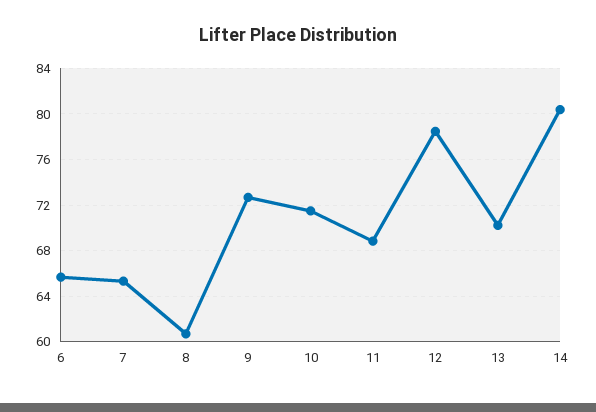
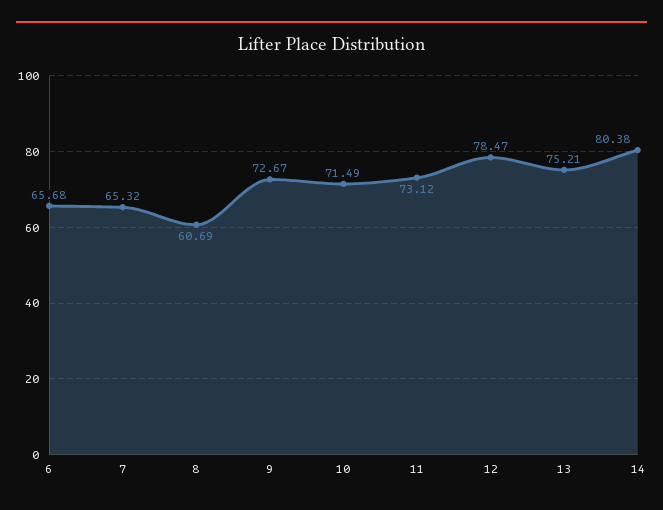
  {
    "6": 65.68,
    "7": 65.32,
    "8": 60.69,
    "9": 72.67,
    "10": 71.49,
-   "11": 69,
+   "11": 73.12,
    "12": 78.47,
-   "13": 70,
+   "13": 75.21,
    "14": 80.38
  }

